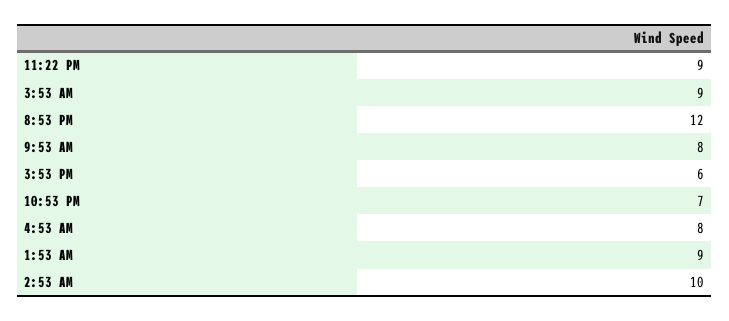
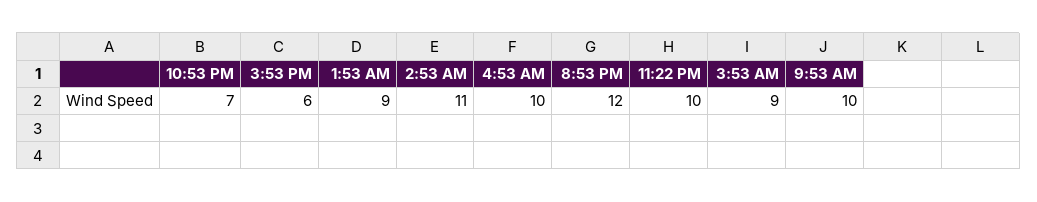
  {
-   "11:22 PM": 9,
+   "11:22 PM": 10,
    "3:53 AM": 9,
    "8:53 PM": 12,
-   "9:53 AM": 8,
+   "9:53 AM": 10,
    "3:53 PM": 6,
    "10:53 PM": 7,
-   "4:53 AM": 8,
+   "4:53 AM": 10,
    "1:53 AM": 9,
-   "2:53 AM": 10
+   "2:53 AM": 11
  }

